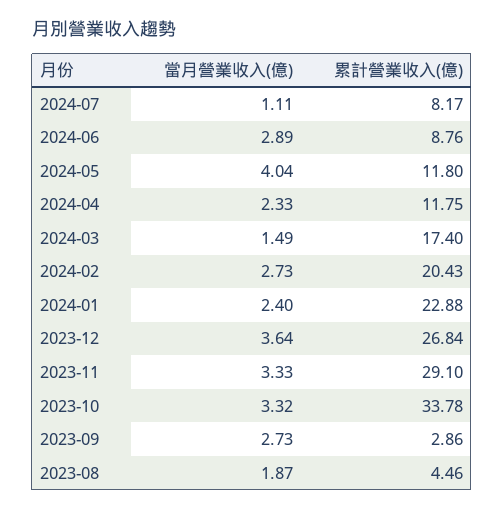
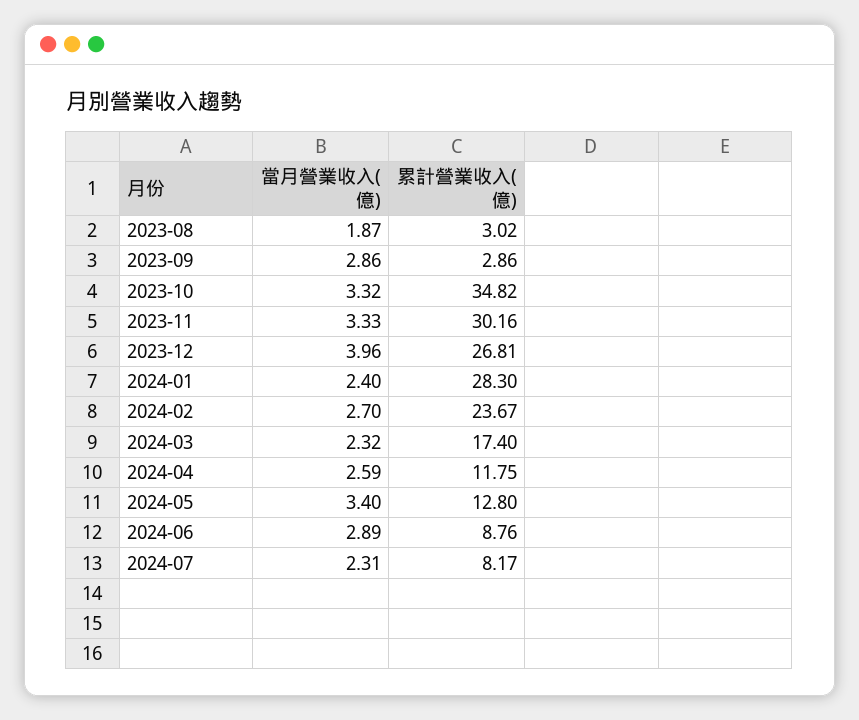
  {
    "當月營業收入(億)": {
-     "2024-07": 1.11,
+     "2024-07": 2.31,
      "2024-06": 2.89,
-     "2024-05": 4.04,
+     "2024-05": 3.4,
-     "2024-04": 2.33,
+     "2024-04": 2.59,
-     "2024-03": 1.49,
+     "2024-03": 2.32,
-     "2024-02": 2.73,
+     "2024-02": 2.7,
      "2024-01": 2.4,
-     "2023-12": 3.64,
+     "2023-12": 3.96,
      "2023-11": 3.33,
      "2023-10": 3.32,
-     "2023-09": 2.73,
+     "2023-09": 2.86,
      "2023-08": 1.87
    },
    "累計營業收入(億)": {
      "2024-07": 8.17,
      "2024-06": 8.76,
-     "2024-05": 11.8,
+     "2024-05": 12.8,
      "2024-04": 11.75,
      "2024-03": 17.4,
-     "2024-02": 20.43,
+     "2024-02": 23.67,
-     "2024-01": 22.88,
+     "2024-01": 28.3,
-     "2023-12": 26.84,
+     "2023-12": 26.81,
-     "2023-11": 29.1,
+     "2023-11": 30.16,
-     "2023-10": 33.78,
+     "2023-10": 34.82,
      "2023-09": 2.86,
-     "2023-08": 4.46
+     "2023-08": 3.02
    }
  }

